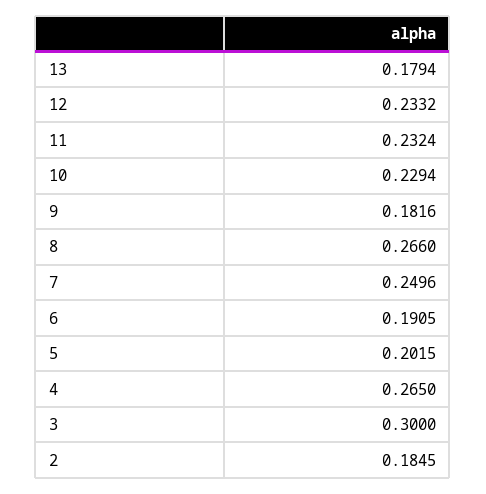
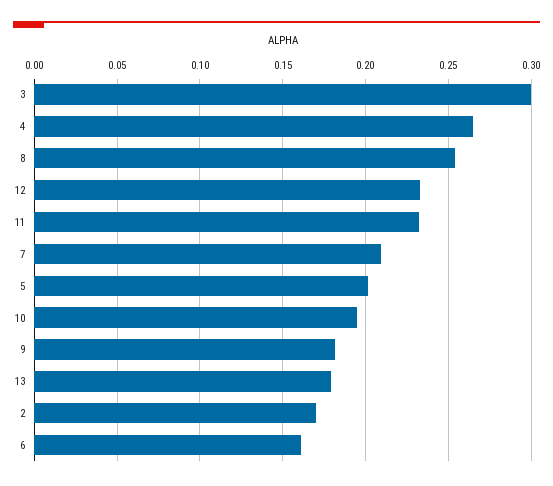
  {
    "13": 0.1794,
    "12": 0.2332,
    "11": 0.2324,
-   "10": 0.2294,
+   "10": 0.195,
    "9": 0.1816,
-   "8": 0.266,
+   "8": 0.255,
-   "7": 0.2496,
+   "7": 0.21,
-   "6": 0.1905,
+   "6": 0.16,
    "5": 0.2015,
    "4": 0.265,
    "3": 0.3,
-   "2": 0.1845
+   "2": 0.17
  }

